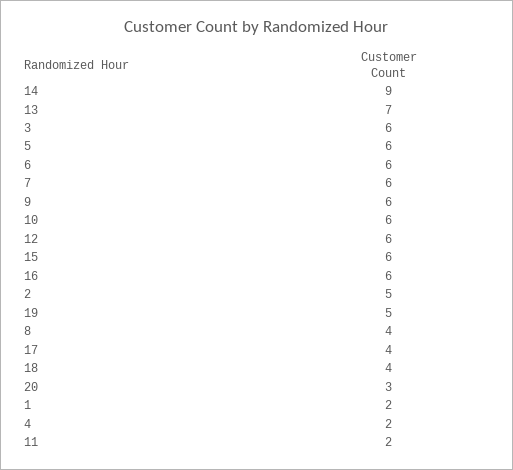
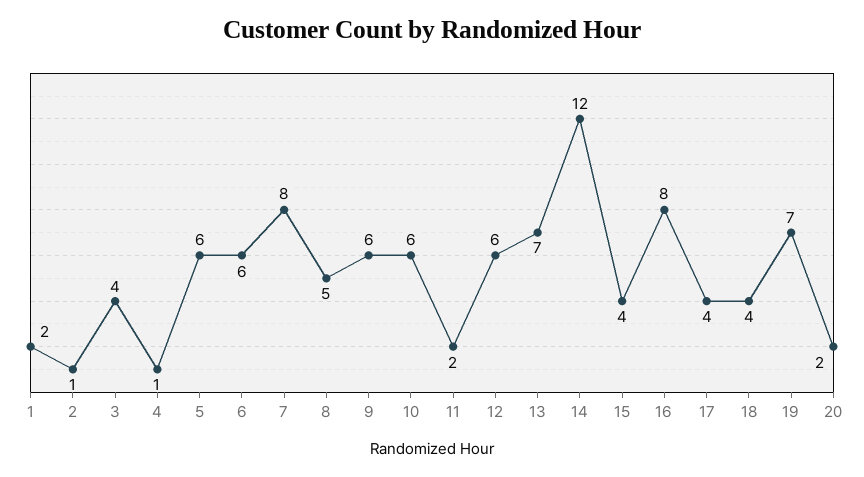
  {
-   "14": 9,
+   "14": 12,
    "13": 7,
-   "3": 6,
+   "3": 4,
    "5": 6,
    "6": 6,
-   "7": 6,
+   "7": 8,
    "9": 6,
    "10": 6,
    "12": 6,
-   "15": 6,
+   "15": 4,
-   "16": 6,
+   "16": 8,
-   "2": 5,
+   "2": 1,
-   "19": 5,
+   "19": 7,
-   "8": 4,
+   "8": 5,
    "17": 4,
    "18": 4,
-   "20": 3,
+   "20": 2,
    "1": 2,
-   "4": 2,
+   "4": 1,
    "11": 2
  }

